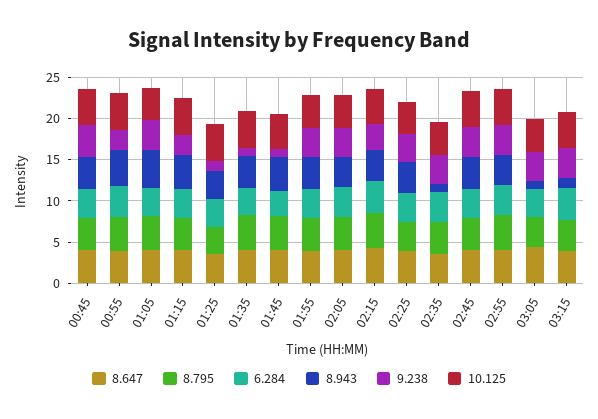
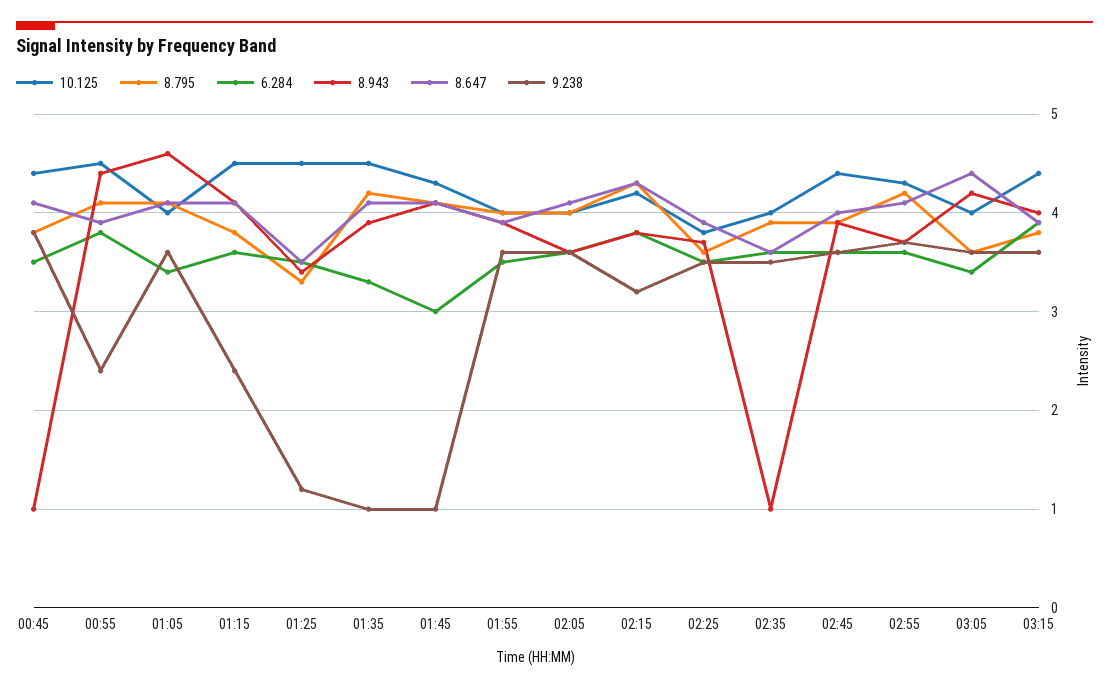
  {
    "8.647": {
      "00:45": 4.1,
      "00:55": 3.9,
      "01:05": 4.1,
      "01:15": 4.1,
      "01:25": 3.5,
      "01:35": 4.1,
      "01:45": 4.1,
      "01:55": 3.9,
      "02:05": 4.1,
      "02:15": 4.3,
      "02:25": 3.9,
      "02:35": 3.6,
      "02:45": 4,
      "02:55": 4.1,
      "03:05": 4.4,
      "03:15": 3.9
    },
    "8.795": {
      "00:45": 3.8,
      "00:55": 4.1,
      "01:05": 4.1,
      "01:15": 3.8,
      "01:25": 3.3,
      "01:35": 4.2,
      "01:45": 4.1,
      "01:55": 4,
      "02:05": 4,
      "02:15": 4.3,
      "02:25": 3.6,
      "02:35": 3.9,
      "02:45": 3.9,
      "02:55": 4.2,
      "03:05": 3.6,
      "03:15": 3.8
    },
    "6.284": {
      "00:45": 3.5,
      "00:55": 3.8,
      "01:05": 3.4,
      "01:15": 3.6,
      "01:25": 3.5,
      "01:35": 3.3,
      "01:45": 3,
      "01:55": 3.5,
      "02:05": 3.6,
      "02:15": 3.8,
      "02:25": 3.5,
      "02:35": 3.6,
      "02:45": 3.6,
      "02:55": 3.6,
      "03:05": 3.4,
      "03:15": 3.9
    },
    "8.943": {
-     "00:45": 4,
+     "00:45": 1,
      "00:55": 4.4,
      "01:05": 4.6,
      "01:15": 4.1,
      "01:25": 3.4,
      "01:35": 3.9,
      "01:45": 4.1,
      "01:55": 3.9,
      "02:05": 3.6,
      "02:15": 3.8,
      "02:25": 3.7,
      "02:35": 1,
      "02:45": 3.9,
      "02:55": 3.7,
-     "03:05": 1,
+     "03:05": 4.2,
-     "03:15": 1
+     "03:15": 4
    },
    "9.238": {
      "00:45": 3.8,
      "00:55": 2.4,
      "01:05": 3.6,
      "01:15": 2.4,
      "01:25": 1.2,
      "01:35": 1,
      "01:45": 1,
      "01:55": 3.6,
      "02:05": 3.6,
      "02:15": 3.2,
      "02:25": 3.5,
      "02:35": 3.5,
      "02:45": 3.6,
      "02:55": 3.7,
      "03:05": 3.6,
      "03:15": 3.6
    },
    "10.125": {
      "00:45": 4.4,
      "00:55": 4.5,
      "01:05": 4,
      "01:15": 4.5,
      "01:25": 4.5,
      "01:35": 4.5,
      "01:45": 4.3,
      "01:55": 4,
      "02:05": 4,
      "02:15": 4.2,
      "02:25": 3.8,
      "02:35": 4,
      "02:45": 4.4,
      "02:55": 4.3,
      "03:05": 4,
      "03:15": 4.4
    }
  }

